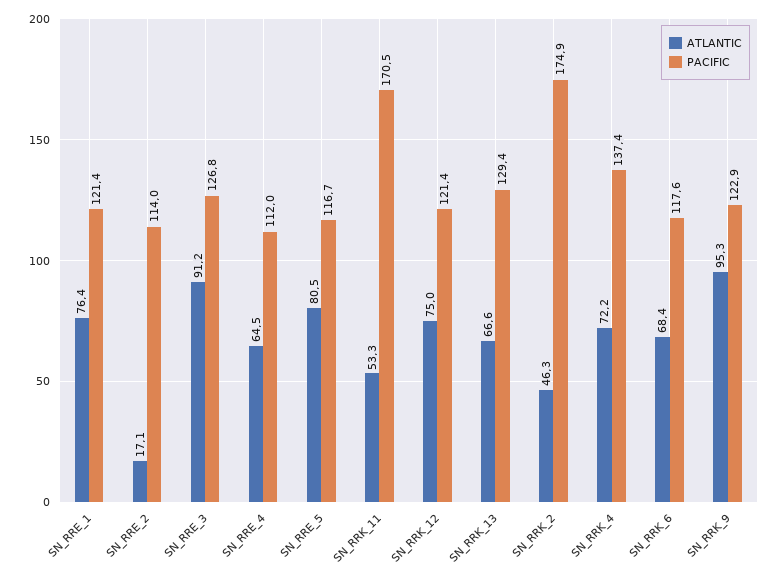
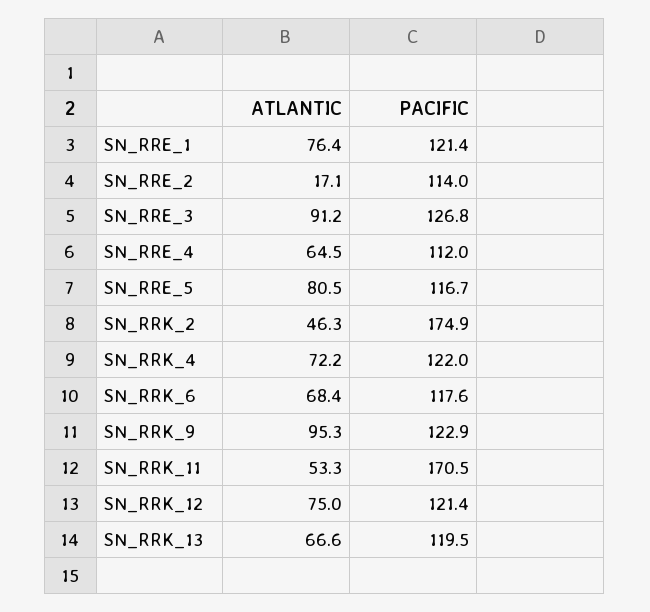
  {
    "ATLANTIC": {
      "SN_RRE_1": 76.4,
      "SN_RRE_2": 17.1,
      "SN_RRE_3": 91.2,
      "SN_RRE_4": 64.5,
      "SN_RRE_5": 80.5,
      "SN_RRK_11": 53.3,
      "SN_RRK_12": 75,
      "SN_RRK_13": 66.6,
      "SN_RRK_2": 46.3,
      "SN_RRK_4": 72.2,
      "SN_RRK_6": 68.4,
      "SN_RRK_9": 95.3
    },
    "PACIFIC": {
      "SN_RRE_1": 121.4,
      "SN_RRE_2": 114,
      "SN_RRE_3": 126.8,
      "SN_RRE_4": 112,
      "SN_RRE_5": 116.7,
      "SN_RRK_11": 170.5,
      "SN_RRK_12": 121.4,
-     "SN_RRK_13": 129.4,
+     "SN_RRK_13": 119.5,
      "SN_RRK_2": 174.9,
-     "SN_RRK_4": 137.4,
+     "SN_RRK_4": 122,
      "SN_RRK_6": 117.6,
      "SN_RRK_9": 122.9
    }
  }

